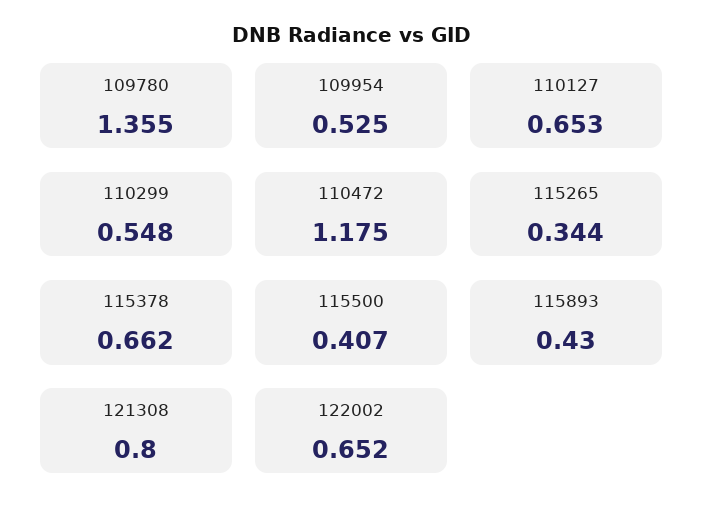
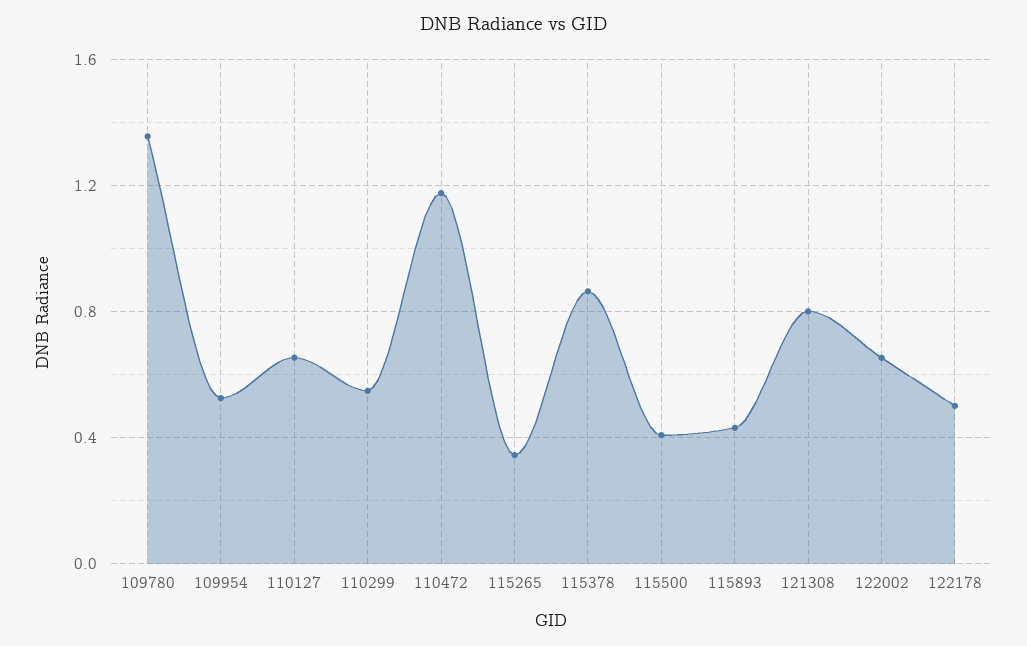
  {
    "109780": 1.355,
    "109954": 0.525,
    "110127": 0.653,
    "110299": 0.548,
    "110472": 1.175,
    "115265": 0.344,
-   "115378": 0.662,
+   "115378": 0.85,
    "115500": 0.407,
    "115893": 0.43,
    "121308": 0.8,
-   "122002": 0.652
+   "122002": 0.652,
+   "122178": 0.5
  }

